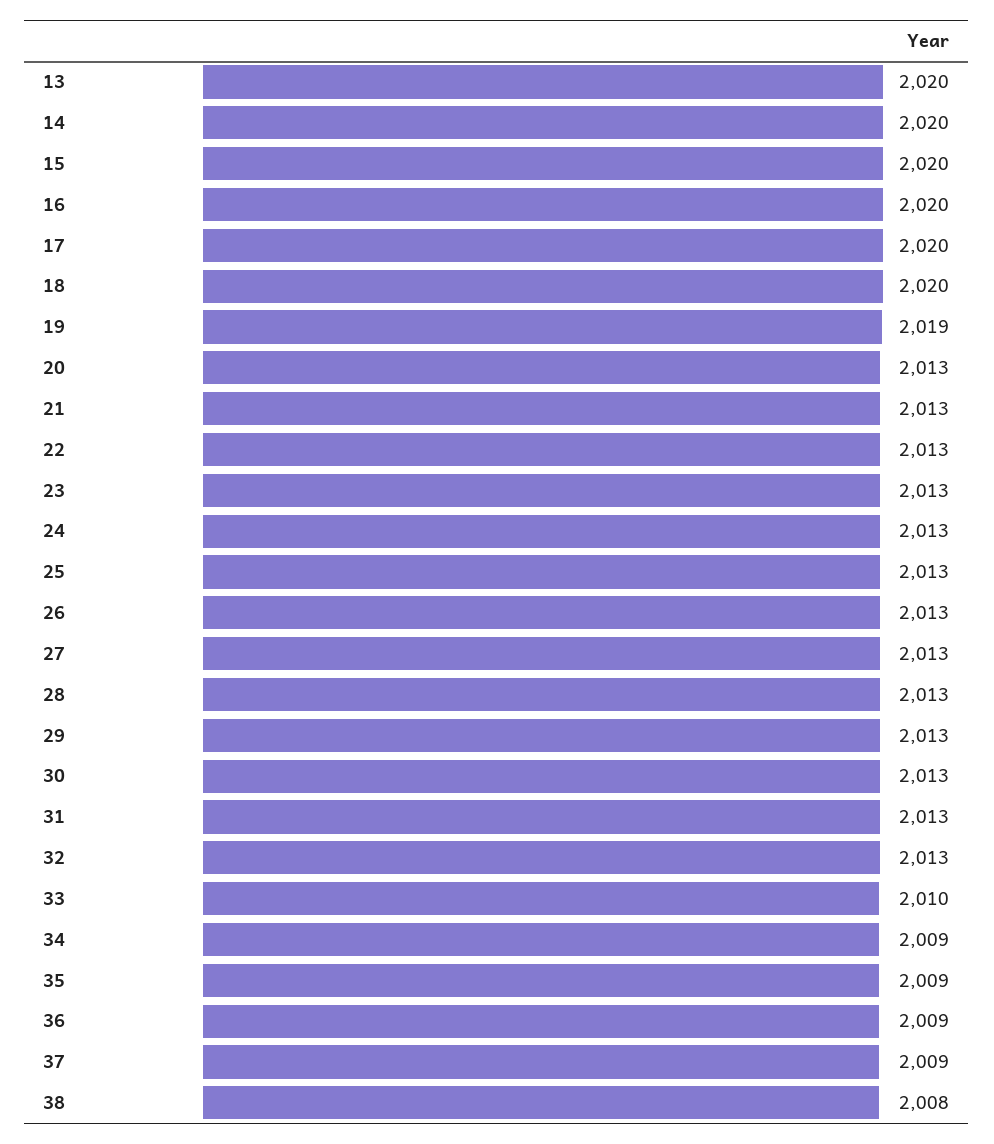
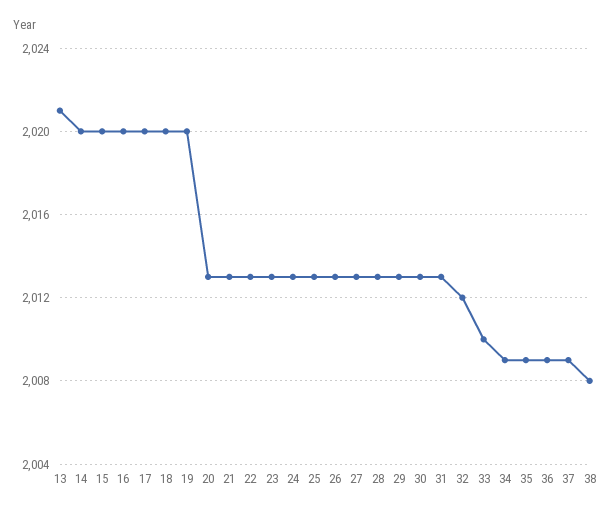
  {
-   "13": 2020,
+   "13": 2021,
    "14": 2020,
    "15": 2020,
    "16": 2020,
    "17": 2020,
    "18": 2020,
-   "19": 2019,
+   "19": 2020,
    "20": 2013,
    "21": 2013,
    "22": 2013,
    "23": 2013,
    "24": 2013,
    "25": 2013,
    "26": 2013,
    "27": 2013,
    "28": 2013,
    "29": 2013,
    "30": 2013,
    "31": 2013,
-   "32": 2013,
+   "32": 2012,
    "33": 2010,
    "34": 2009,
    "35": 2009,
    "36": 2009,
    "37": 2009,
    "38": 2008
  }

